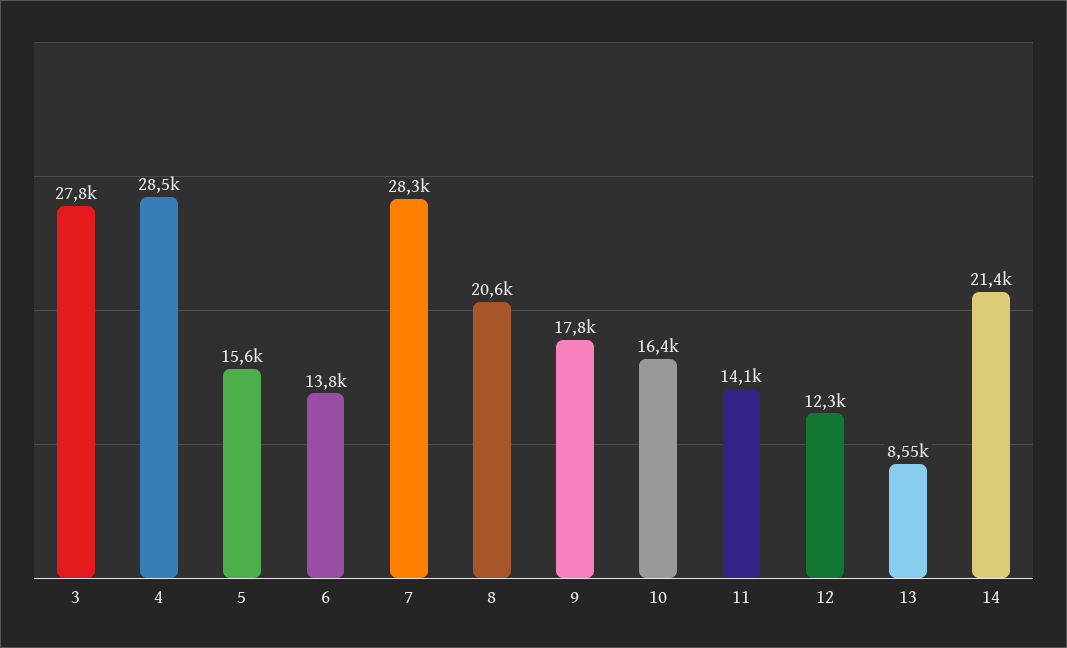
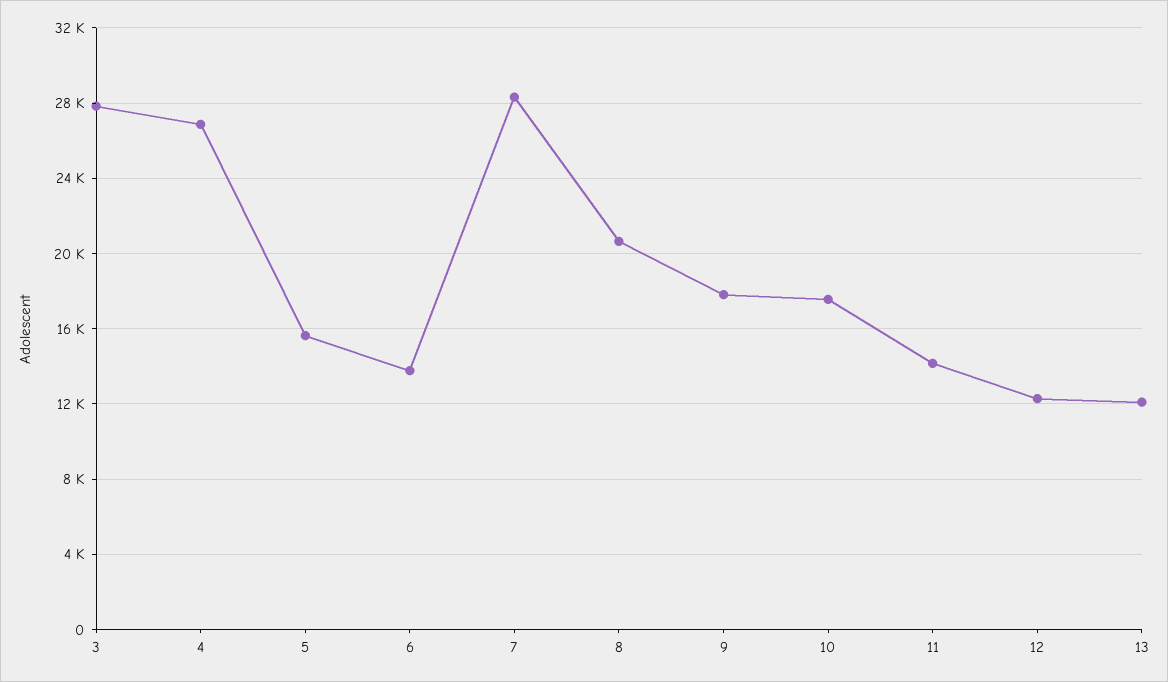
  {
    "3": 27800,
-   "4": 28500,
+   "4": 27000,
    "5": 15600,
    "6": 13800,
    "7": 28300,
    "8": 20600,
    "9": 17800,
-   "10": 16400,
+   "10": 17500,
    "11": 14100,
    "12": 12300,
-   "13": 8550,
+   "13": 12000
-   "14": 21400
  }

